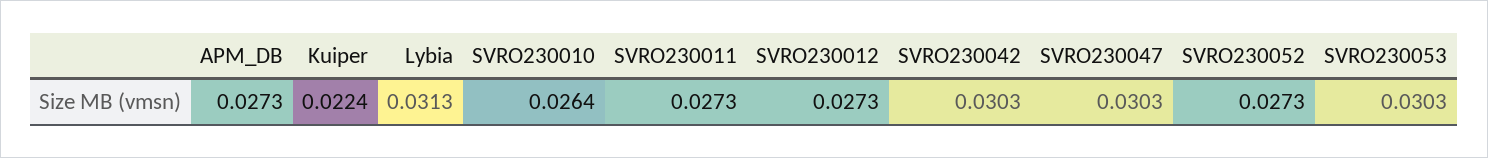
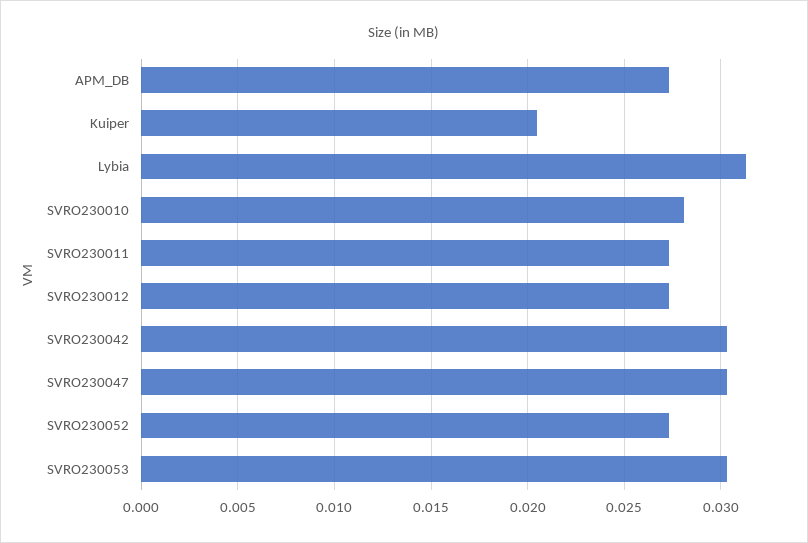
  {
    "APM_DB": 0.0273,
-   "Kuiper": 0.0224,
+   "Kuiper": 0.0205,
    "Lybia": 0.0313,
-   "SVRO230010": 0.0264,
+   "SVRO230010": 0.028,
    "SVRO230011": 0.0273,
    "SVRO230012": 0.0273,
    "SVRO230042": 0.0303,
    "SVRO230047": 0.0303,
    "SVRO230052": 0.0273,
    "SVRO230053": 0.0303
  }

